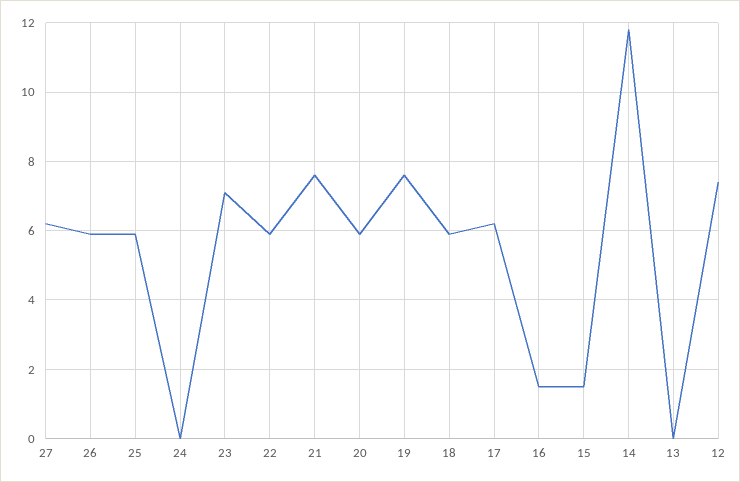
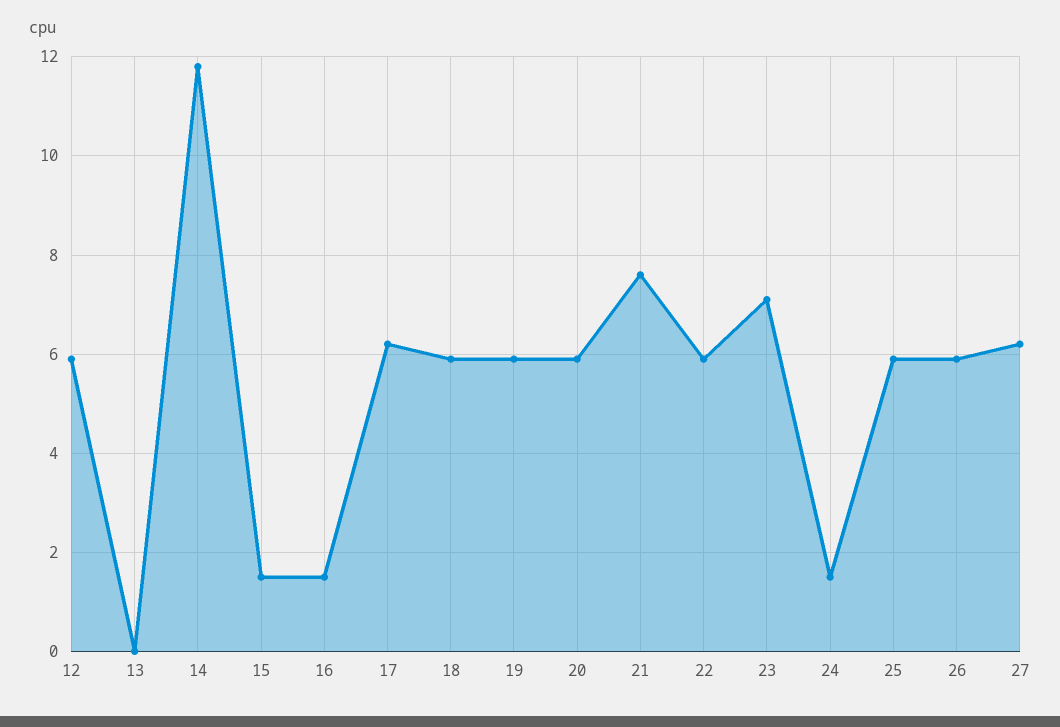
  {
    "27": 6,
    "26": 6,
    "25": 6,
-   "24": 0,
+   "24": 1.5,
    "23": 7,
    "22": 6,
    "21": 7.5,
    "20": 6,
-   "19": 7.5,
+   "19": 6,
    "18": 6,
    "17": 6,
    "16": 1.5,
    "15": 1.5,
    "14": 12,
    "13": 0,
-   "12": 7.5
+   "12": 6
  }

